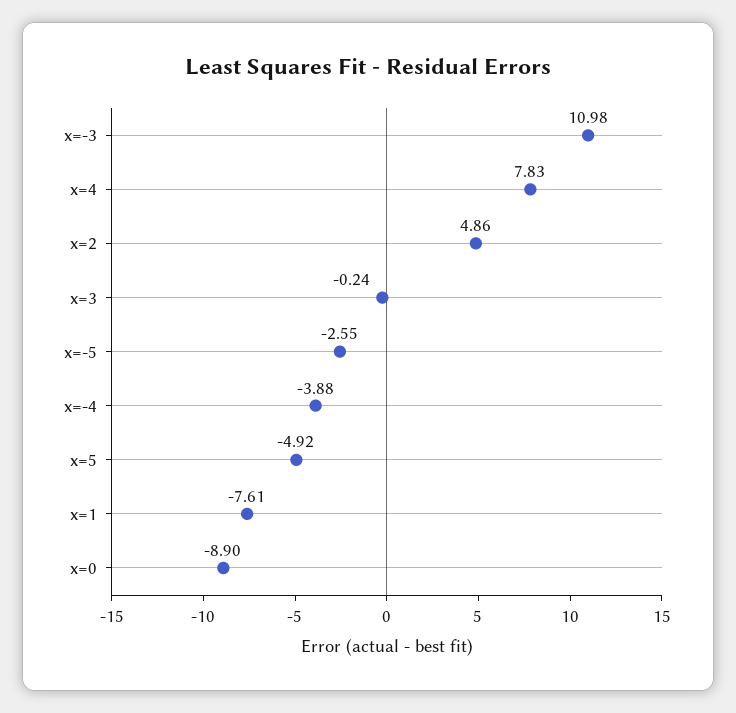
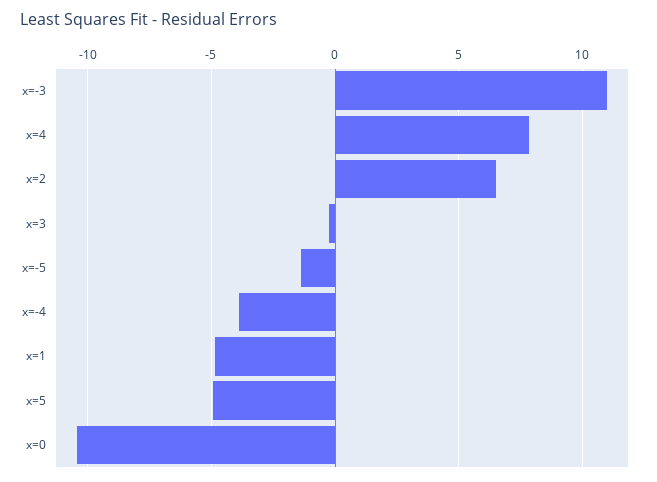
  {
    "x=-3": 10.98,
    "x=4": 7.83,
-   "x=2": 4.86,
+   "x=2": 6.5,
    "x=3": -0.24,
-   "x=-5": -2.55,
+   "x=-5": -1.5,
    "x=-4": -3.88,
    "x=5": -4.92,
-   "x=1": -7.61,
+   "x=1": -5,
-   "x=0": -8.9
+   "x=0": -10.5
  }

